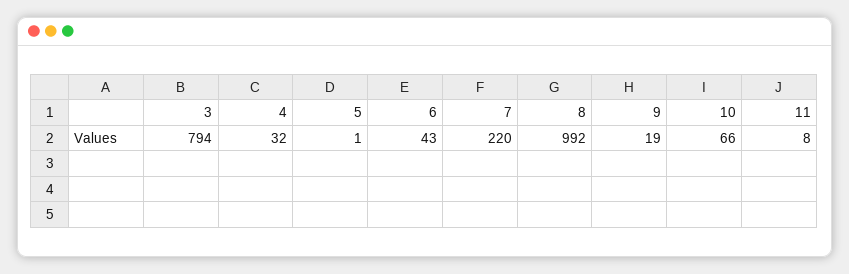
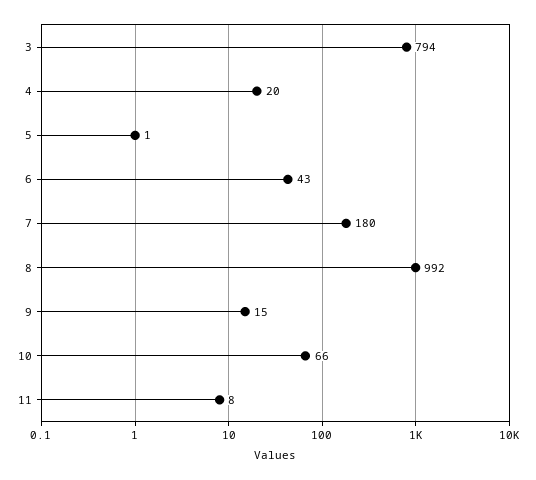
  {
    "3": 794,
-   "4": 32,
+   "4": 20,
    "5": 1,
    "6": 43,
-   "7": 220,
+   "7": 180,
    "8": 992,
-   "9": 19,
+   "9": 15,
    "10": 66,
    "11": 8
  }

